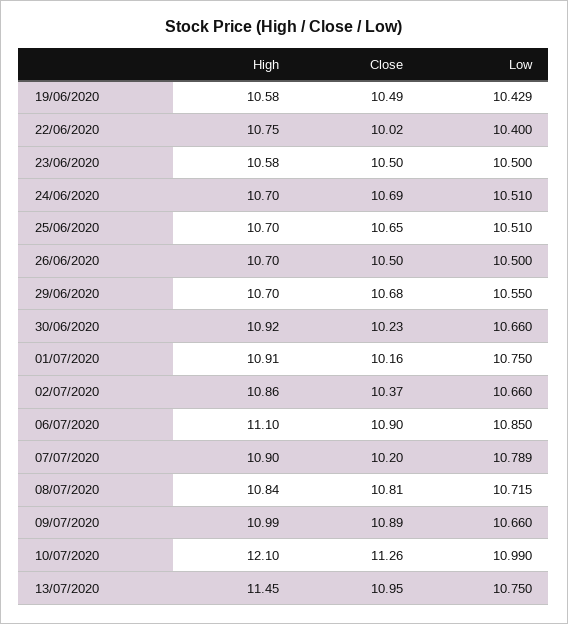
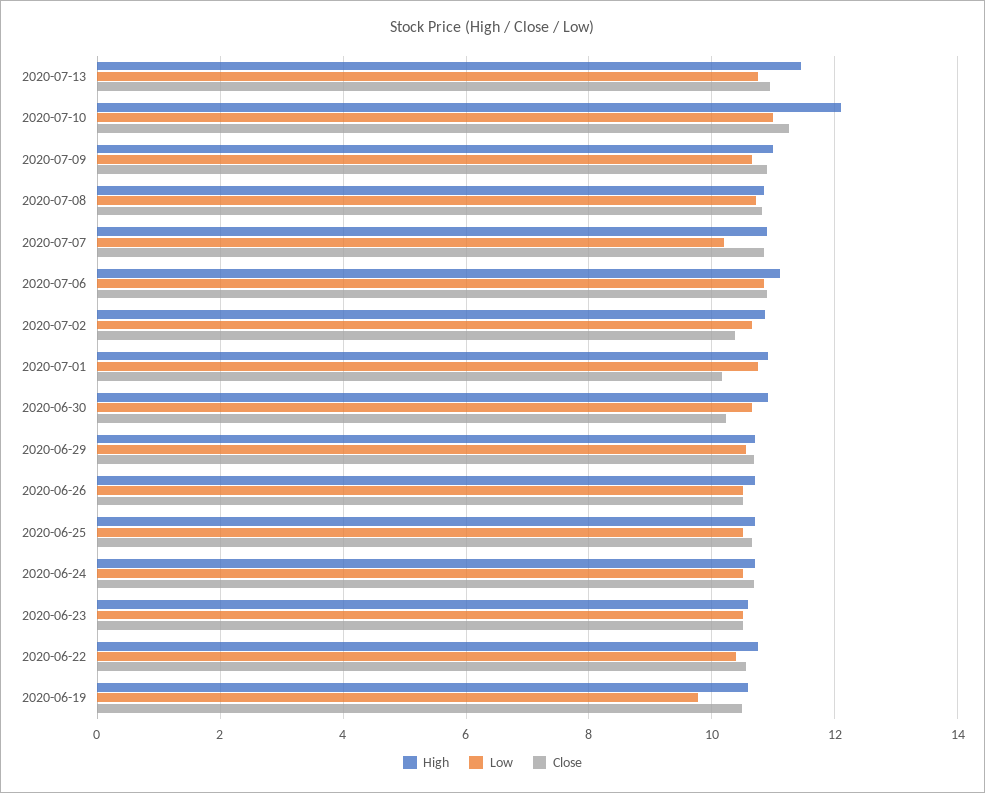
  {
    "High": {
      "19/06/2020": 10.58,
      "22/06/2020": 10.75,
      "23/06/2020": 10.58,
      "24/06/2020": 10.7,
      "25/06/2020": 10.7,
      "26/06/2020": 10.7,
      "29/06/2020": 10.7,
      "30/06/2020": 10.92,
      "01/07/2020": 10.91,
      "02/07/2020": 10.86,
      "06/07/2020": 11.1,
      "07/07/2020": 10.9,
      "08/07/2020": 10.84,
      "09/07/2020": 10.99,
      "10/07/2020": 12.1,
      "13/07/2020": 11.45
    },
    "Close": {
      "19/06/2020": 10.49,
-     "22/06/2020": 10.02,
+     "22/06/2020": 10.6,
      "23/06/2020": 10.5,
      "24/06/2020": 10.69,
      "25/06/2020": 10.65,
      "26/06/2020": 10.5,
      "29/06/2020": 10.68,
      "30/06/2020": 10.23,
      "01/07/2020": 10.16,
      "02/07/2020": 10.37,
      "06/07/2020": 10.9,
-     "07/07/2020": 10.2,
+     "07/07/2020": 10.8,
      "08/07/2020": 10.81,
      "09/07/2020": 10.89,
      "10/07/2020": 11.26,
      "13/07/2020": 10.95
    },
    "Low": {
-     "19/06/2020": 10.429,
+     "19/06/2020": 9.8,
      "22/06/2020": 10.4,
      "23/06/2020": 10.5,
      "24/06/2020": 10.51,
      "25/06/2020": 10.51,
      "26/06/2020": 10.5,
      "29/06/2020": 10.55,
      "30/06/2020": 10.66,
      "01/07/2020": 10.75,
      "02/07/2020": 10.66,
      "06/07/2020": 10.85,
-     "07/07/2020": 10.789,
+     "07/07/2020": 10.2,
      "08/07/2020": 10.715,
      "09/07/2020": 10.66,
      "10/07/2020": 10.99,
      "13/07/2020": 10.75
    }
  }

